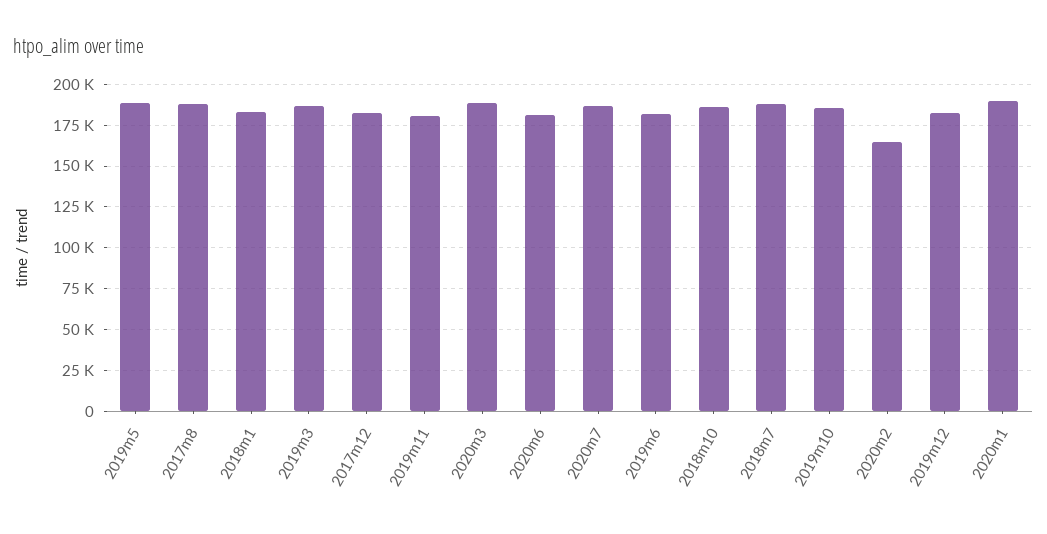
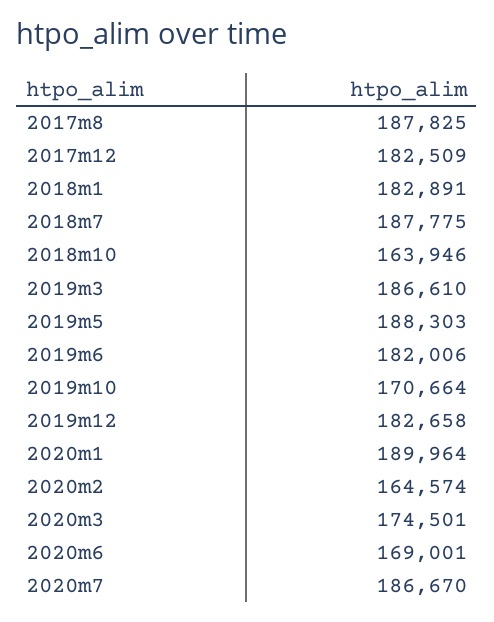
  {
    "2019m5": 188303,
    "2017m8": 187825,
    "2018m1": 182891,
    "2019m3": 186610,
    "2017m12": 182509,
-   "2019m11": 180000,
-   "2020m3": 190000,
+   "2020m3": 174501,
-   "2020m6": 180000,
+   "2020m6": 169001,
    "2020m7": 186670,
    "2019m6": 182006,
-   "2018m10": 185000,
+   "2018m10": 163946,
    "2018m7": 187775,
-   "2019m10": 185000,
+   "2019m10": 170664,
    "2020m2": 164574,
    "2019m12": 182658,
    "2020m1": 189964
  }

